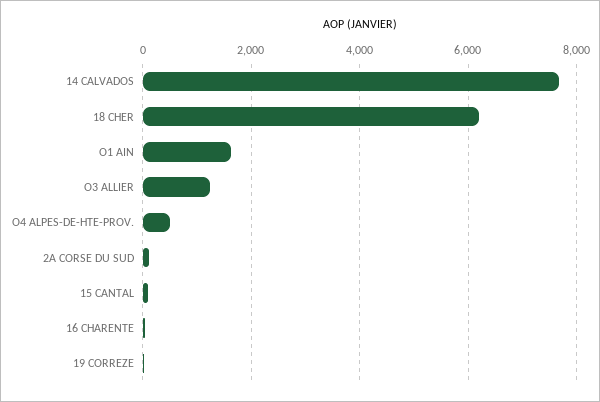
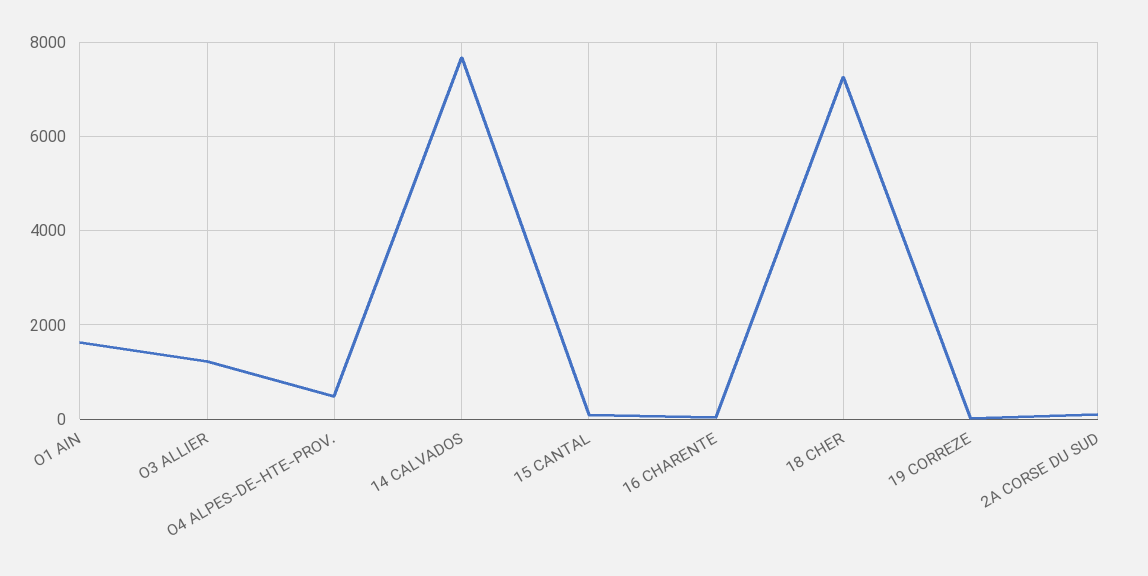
  {
    "14 CALVADOS": 7600,
-   "18 CHER": 6200,
+   "18 CHER": 7200,
    "O1 AIN": 1600,
    "O3 ALLIER": 1200,
    "O4 ALPES-DE-HTE-PROV.": 400,
    "2A CORSE DU SUD": 200,
    "15 CANTAL": 0,
    "16 CHARENTE": 0,
    "19 CORREZE": 0
  }

